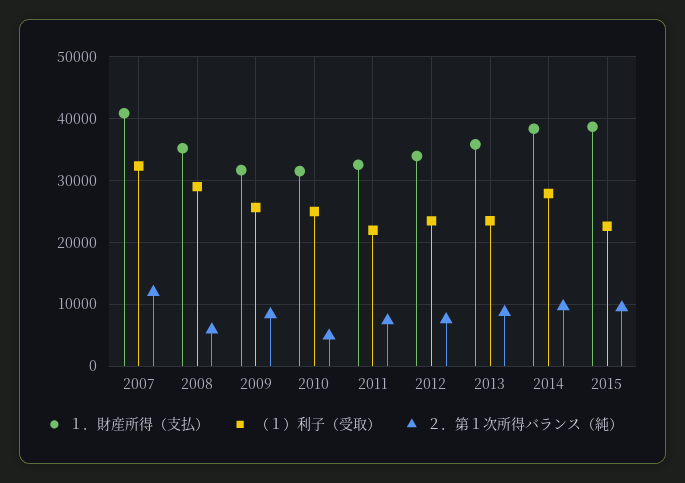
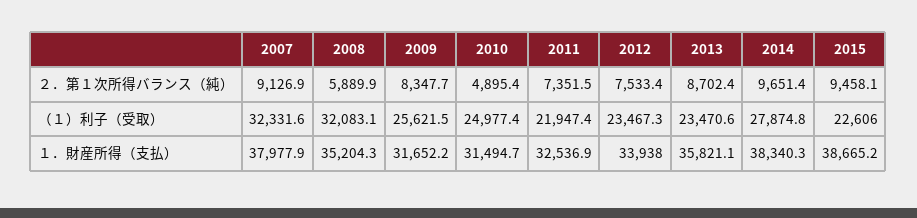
  {
    "１．財産所得（支払）": {
-     "2007": 41000,
+     "2007": 37977.9,
      "2008": 35204.3,
      "2009": 31652.2,
      "2010": 31494.7,
      "2011": 32536.9,
      "2012": 33938,
      "2013": 35821.1,
      "2014": 38340.3,
      "2015": 38665.2
    },
    "（１）利子（受取）": {
      "2007": 32331.6,
-     "2008": 29000,
+     "2008": 32083.1,
      "2009": 25621.5,
      "2010": 24977.4,
      "2011": 21947.4,
      "2012": 23467.3,
      "2013": 23470.6,
      "2014": 27874.8,
      "2015": 22606
    },
    "２．第１次所得バランス（純）": {
-     "2007": 12000,
+     "2007": 9126.9,
      "2008": 5889.9,
      "2009": 8347.7,
      "2010": 4895.4,
      "2011": 7351.5,
      "2012": 7533.4,
      "2013": 8702.4,
      "2014": 9651.4,
      "2015": 9458.1
    }
  }

